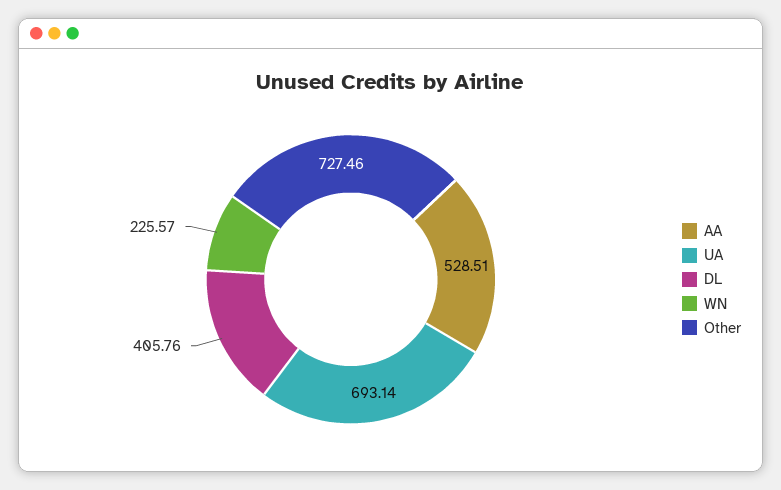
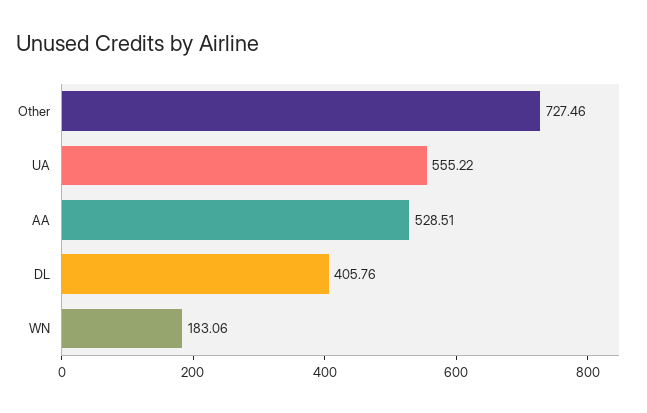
  {
    "AA": 528.51,
-   "UA": 693.14,
+   "UA": 555.22,
    "DL": 405.76,
-   "WN": 225.57,
+   "WN": 183.06,
    "Other": 727.46
  }

